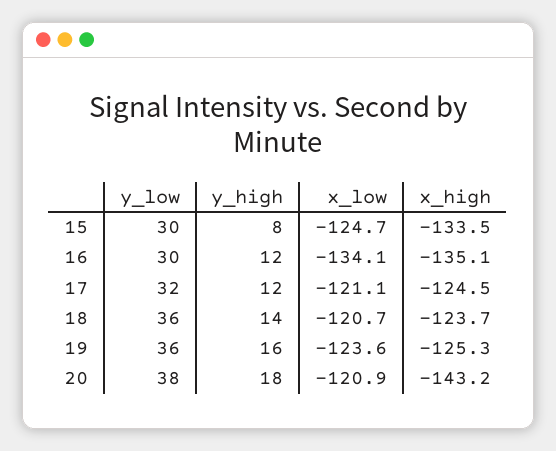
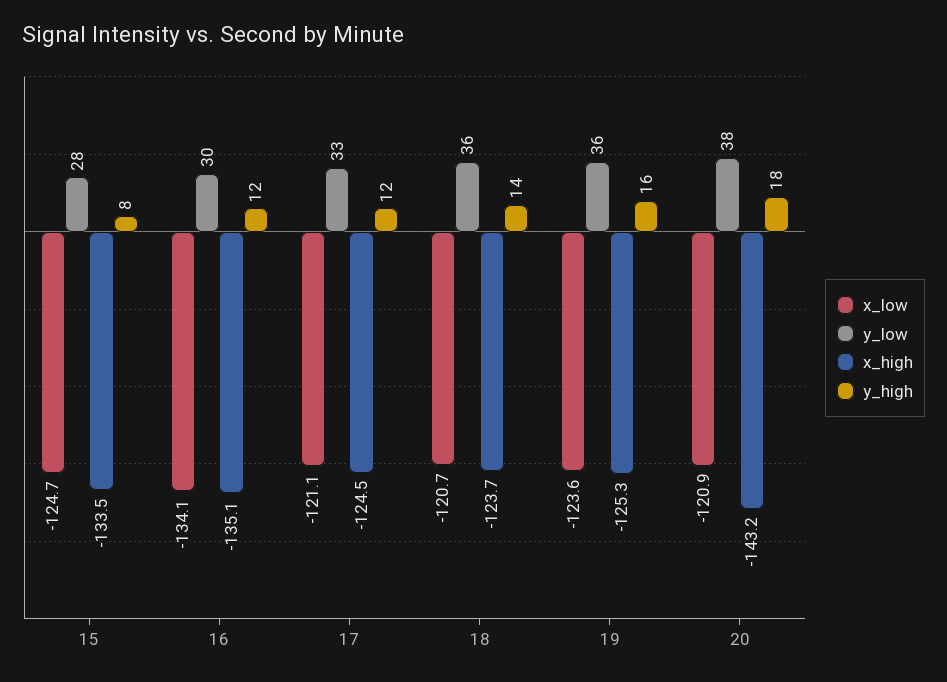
  {
    "y_low": {
-     "15": 30,
+     "15": 28,
      "16": 30,
-     "17": 32,
+     "17": 33,
      "18": 36,
      "19": 36,
      "20": 38
    },
    "y_high": {
      "15": 8,
      "16": 12,
      "17": 12,
      "18": 14,
      "19": 16,
      "20": 18
    },
    "x_low": {
      "15": -124.7,
      "16": -134.1,
      "17": -121.1,
      "18": -120.7,
      "19": -123.6,
      "20": -120.9
    },
    "x_high": {
      "15": -133.5,
      "16": -135.1,
      "17": -124.5,
      "18": -123.7,
      "19": -125.3,
      "20": -143.2
    }
  }

